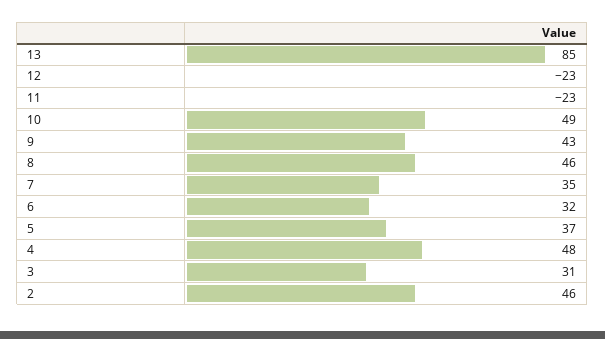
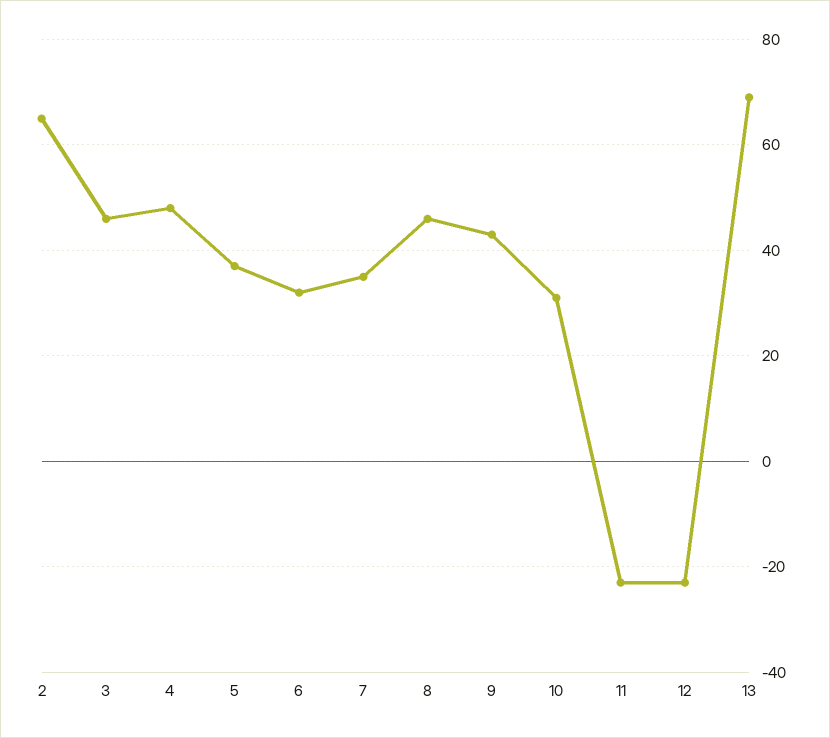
  {
-   "13": 85,
+   "13": 70,
    "12": -23,
    "11": -23,
-   "10": 49,
+   "10": 30,
    "9": 43,
    "8": 46,
    "7": 35,
    "6": 32,
    "5": 37,
    "4": 48,
-   "3": 31,
+   "3": 45,
-   "2": 46
+   "2": 65
  }

